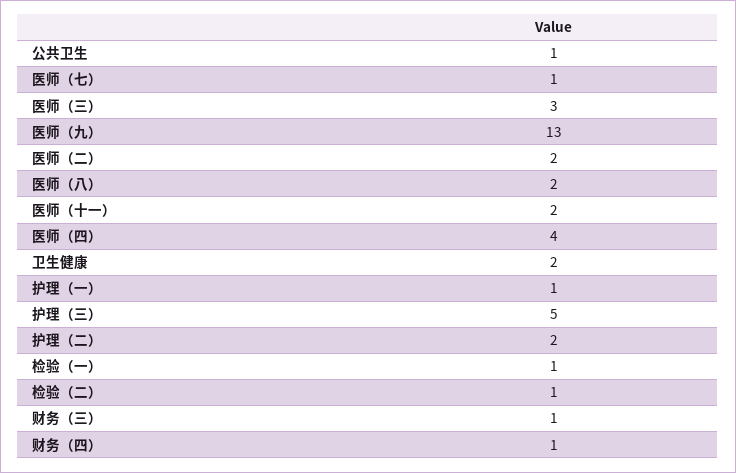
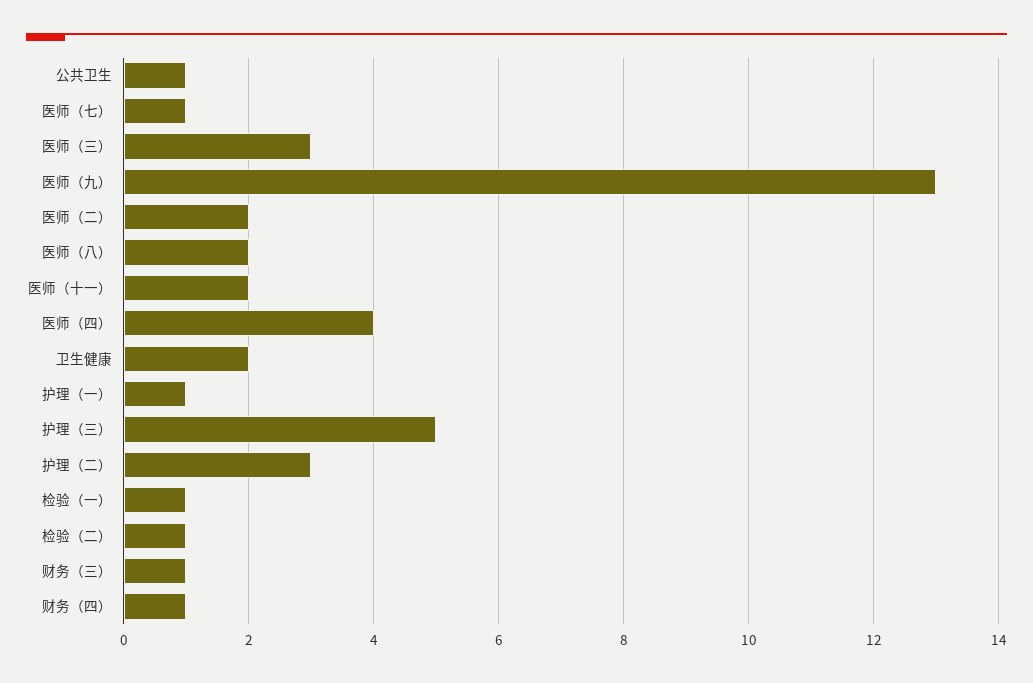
  {
    "公共卫生": 1,
    "医师（七）": 1,
    "医师（三）": 3,
    "医师（九）": 13,
    "医师（二）": 2,
    "医师（八）": 2,
    "医师（十一）": 2,
    "医师（四）": 4,
    "卫生健康": 2,
    "护理（一）": 1,
    "护理（三）": 5,
-   "护理（二）": 2,
+   "护理（二）": 3,
    "检验（一）": 1,
    "检验（二）": 1,
    "财务（三）": 1,
    "财务（四）": 1
  }

